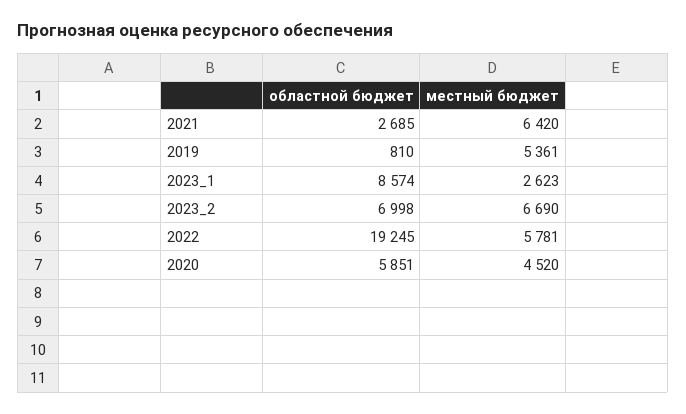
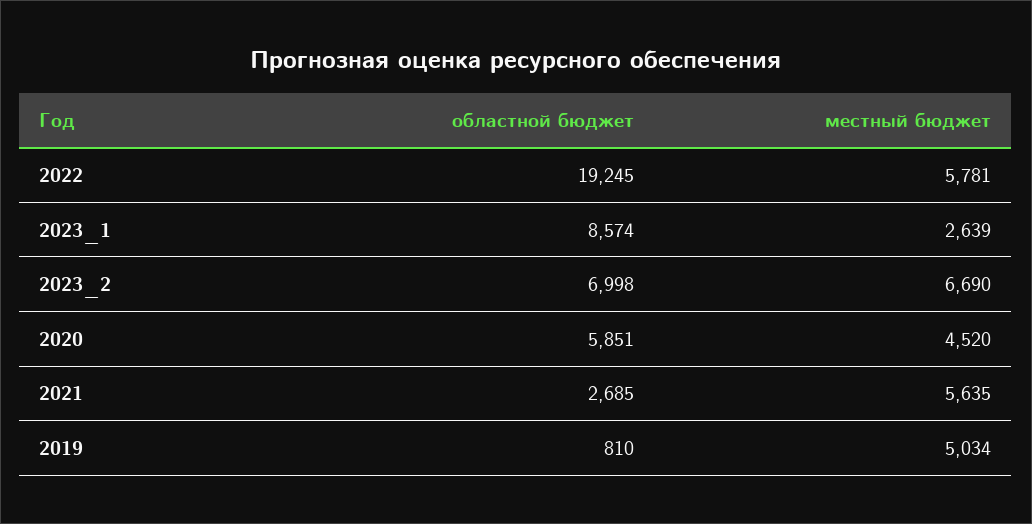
  {
    "областной бюджет": {
      "2021": 2685,
      "2019": 810,
      "2023_1": 8574,
      "2023_2": 6998,
      "2022": 19245,
      "2020": 5851
    },
    "местный бюджет": {
-     "2021": 6420,
+     "2021": 5635,
-     "2019": 5361,
+     "2019": 5034,
-     "2023_1": 2623,
+     "2023_1": 2639,
      "2023_2": 6690,
      "2022": 5781,
      "2020": 4520
    }
  }

